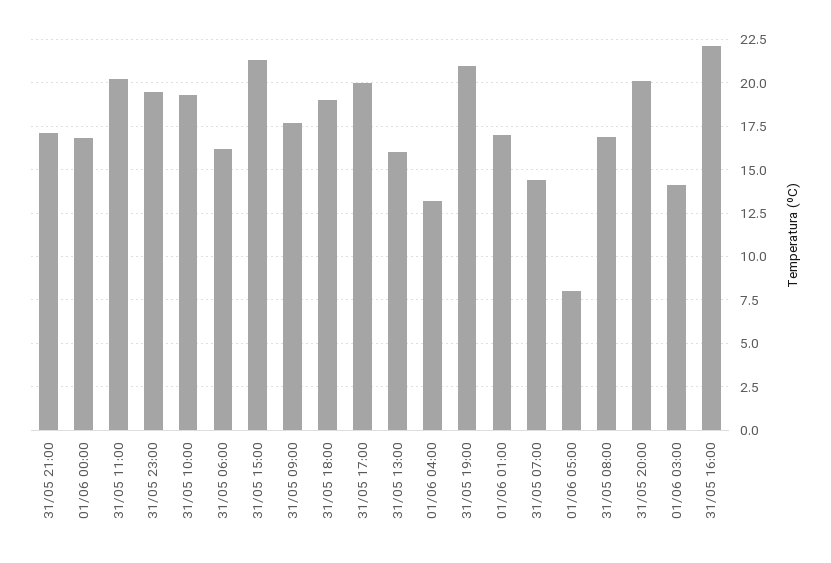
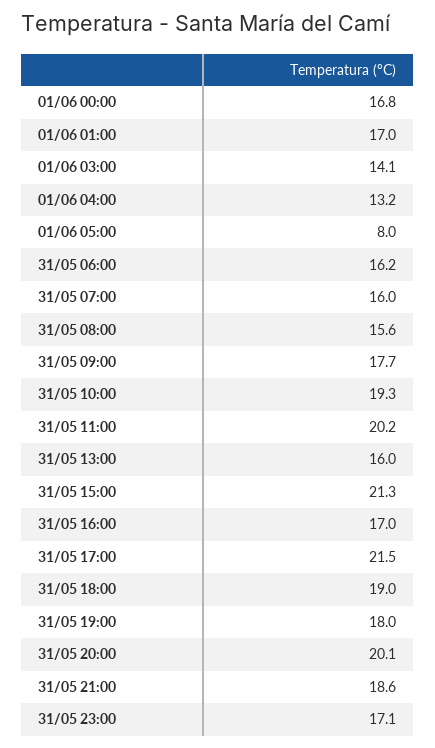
  {
-   "31/05 21:00": 17,
+   "31/05 21:00": 18.6,
    "01/06 00:00": 16.8,
    "31/05 11:00": 20.2,
-   "31/05 23:00": 19.5,
+   "31/05 23:00": 17.1,
    "31/05 10:00": 19.3,
    "31/05 06:00": 16.2,
    "31/05 15:00": 21.3,
    "31/05 09:00": 17.7,
    "31/05 18:00": 19,
-   "31/05 17:00": 20,
+   "31/05 17:00": 21.5,
    "31/05 13:00": 16,
    "01/06 04:00": 13.2,
-   "31/05 19:00": 21,
+   "31/05 19:00": 18,
    "01/06 01:00": 17,
-   "31/05 07:00": 14.5,
+   "31/05 07:00": 16,
    "01/06 05:00": 8,
-   "31/05 08:00": 17,
+   "31/05 08:00": 15.6,
    "31/05 20:00": 20.1,
    "01/06 03:00": 14.1,
-   "31/05 16:00": 22
+   "31/05 16:00": 17
  }

